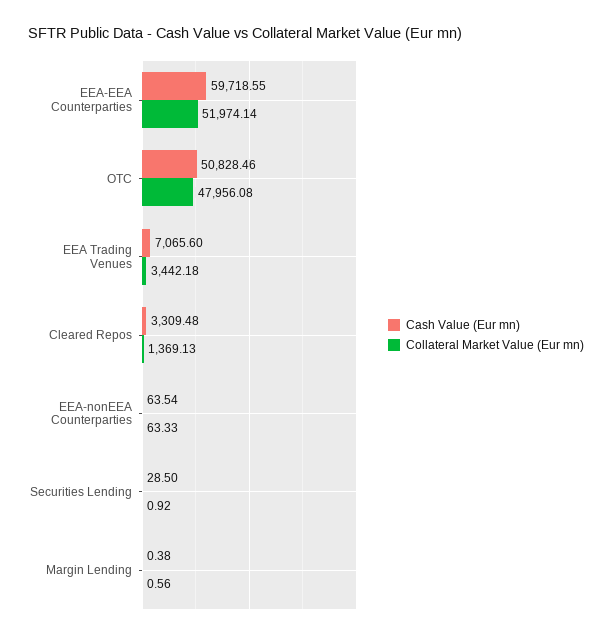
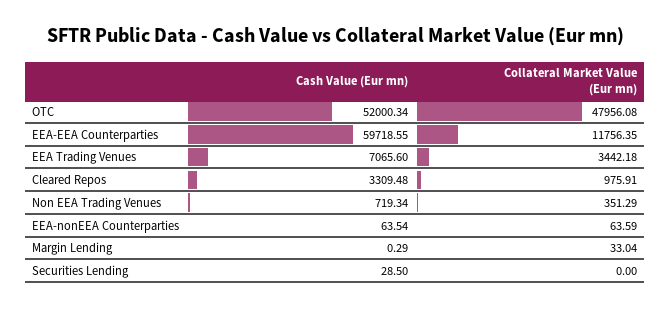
  {
    "Cash Value (Eur mn)": {
      "EEA-EEA Counterparties": 59718.55,
-     "OTC": 50828.46,
+     "OTC": 52000.34,
      "EEA Trading Venues": 7065.6,
      "Cleared Repos": 3309.48,
      "EEA-nonEEA Counterparties": 63.54,
      "Securities Lending": 28.5,
-     "Margin Lending": 0.38
+     "Margin Lending": 0.29,
+     "Non EEA Trading Venues": 719.34
    },
    "Collateral Market Value (Eur mn)": {
-     "EEA-EEA Counterparties": 51974.14,
+     "EEA-EEA Counterparties": 11756.35,
      "OTC": 47956.08,
      "EEA Trading Venues": 3442.18,
-     "Cleared Repos": 1369.13,
+     "Cleared Repos": 975.91,
-     "EEA-nonEEA Counterparties": 63.33,
+     "EEA-nonEEA Counterparties": 63.59,
-     "Securities Lending": 0.92,
+     "Securities Lending": 0,
-     "Margin Lending": 0.56
+     "Margin Lending": 33.04,
+     "Non EEA Trading Venues": 351.29
    }
  }

